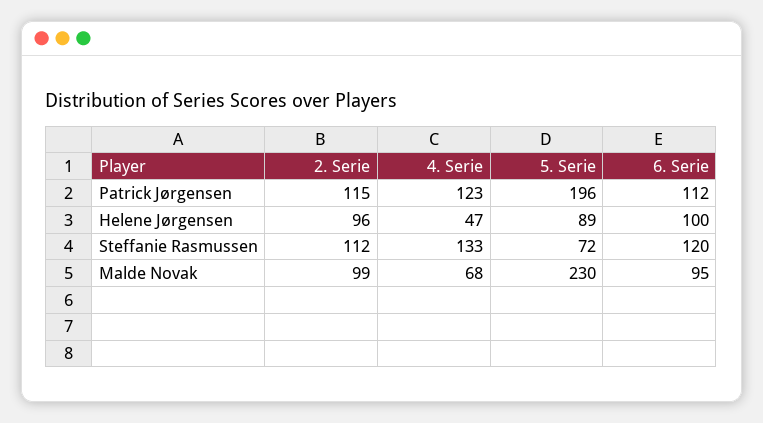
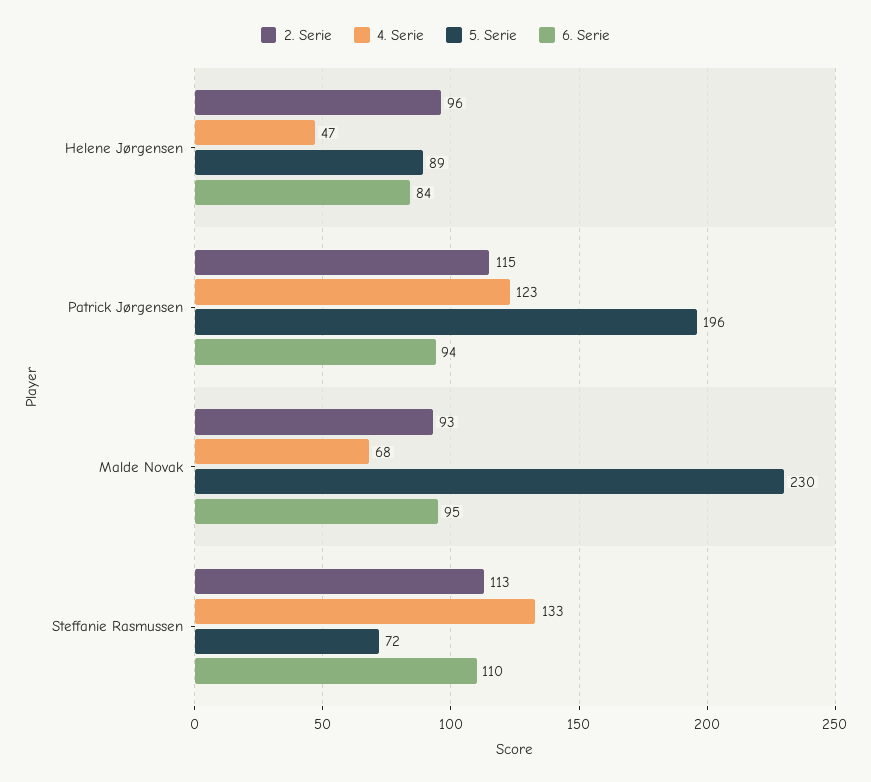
  {
    "2. Serie": {
      "Patrick Jørgensen": 115,
      "Helene Jørgensen": 96,
-     "Steffanie Rasmussen": 112,
+     "Steffanie Rasmussen": 113,
-     "Malde Novak": 99
+     "Malde Novak": 93
    },
    "4. Serie": {
      "Patrick Jørgensen": 123,
      "Helene Jørgensen": 47,
      "Steffanie Rasmussen": 133,
      "Malde Novak": 68
    },
    "5. Serie": {
      "Patrick Jørgensen": 196,
      "Helene Jørgensen": 89,
      "Steffanie Rasmussen": 72,
      "Malde Novak": 230
    },
    "6. Serie": {
-     "Patrick Jørgensen": 112,
+     "Patrick Jørgensen": 94,
-     "Helene Jørgensen": 100,
+     "Helene Jørgensen": 84,
-     "Steffanie Rasmussen": 120,
+     "Steffanie Rasmussen": 110,
      "Malde Novak": 95
    }
  }

